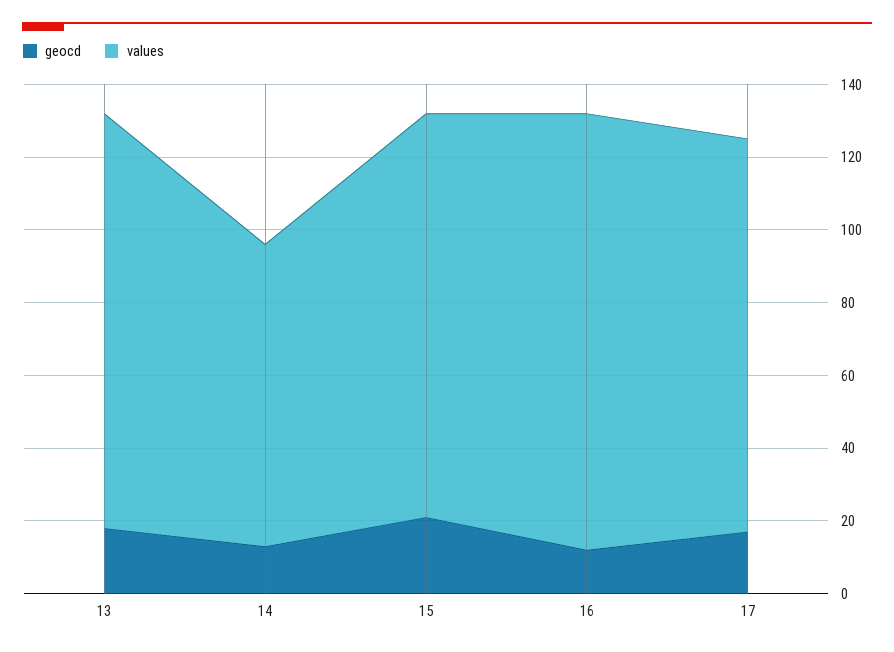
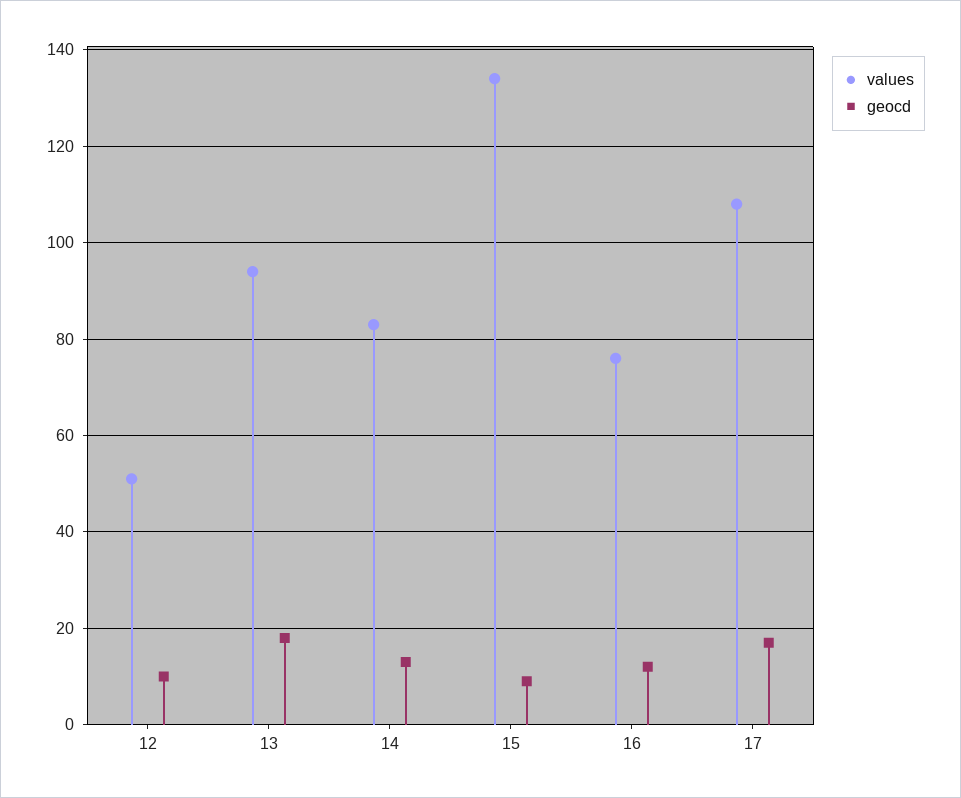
  {
    "geocd": {
      "13": 20,
      "14": 15,
-     "15": 20,
+     "15": 10,
      "16": 10,
-     "17": 15
+     "17": 15,
+     "12": 10
    },
    "values": {
-     "13": 115,
+     "13": 95,
      "14": 85,
-     "15": 110,
+     "15": 135,
-     "16": 120,
+     "16": 75,
-     "17": 110
+     "17": 110,
+     "12": 50
    }
  }

